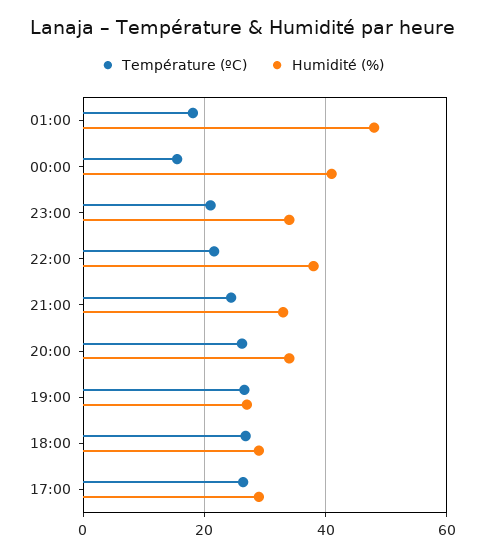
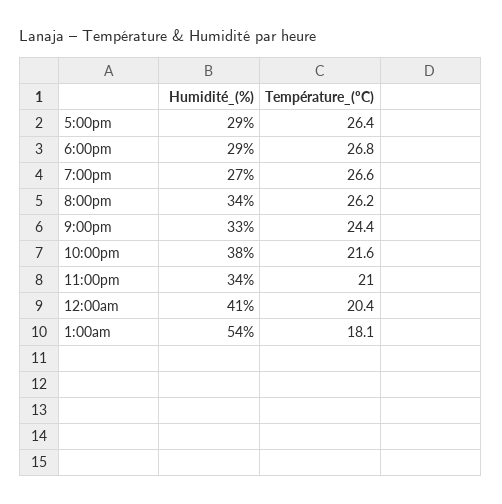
  {
    "Température (ºC)": {
      "01:00": 18.1,
-     "00:00": 16,
+     "00:00": 20.4,
      "23:00": 21,
      "22:00": 21.6,
      "21:00": 24.4,
      "20:00": 26.2,
      "19:00": 26.6,
      "18:00": 26.8,
      "17:00": 26.4
    },
    "Humidité (%)": {
-     "01:00": 48,
+     "01:00": 54,
      "00:00": 41,
      "23:00": 34,
      "22:00": 38,
      "21:00": 33,
      "20:00": 34,
      "19:00": 27,
      "18:00": 29,
      "17:00": 29
    }
  }

